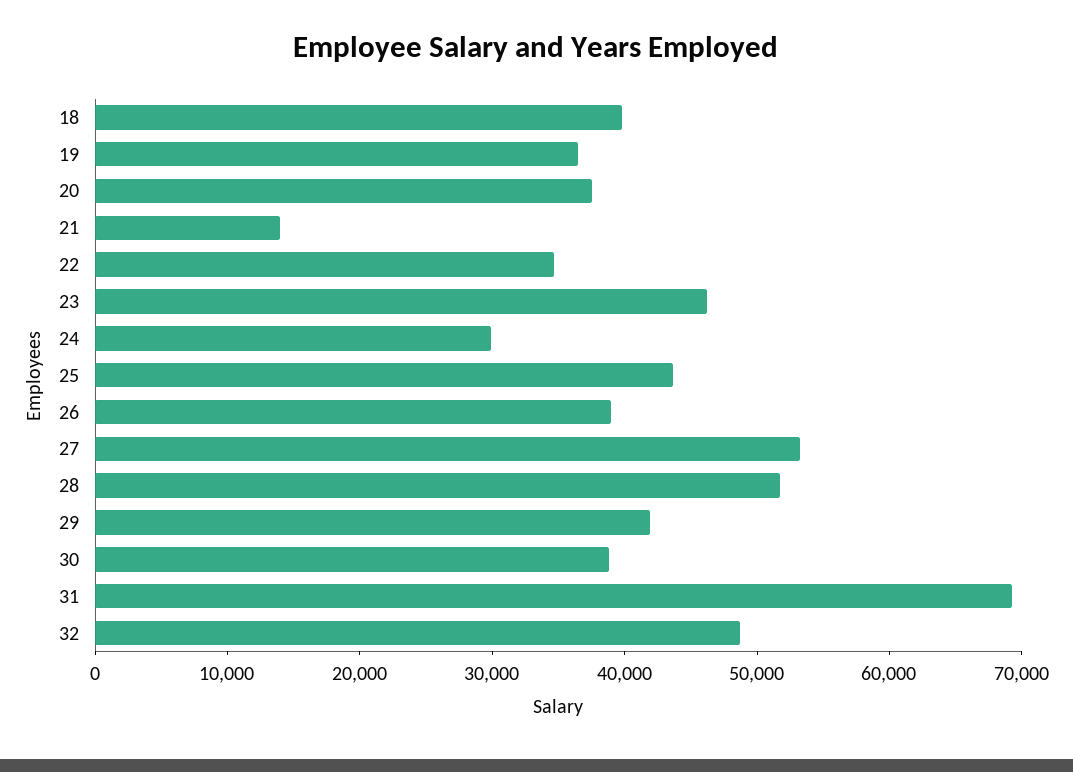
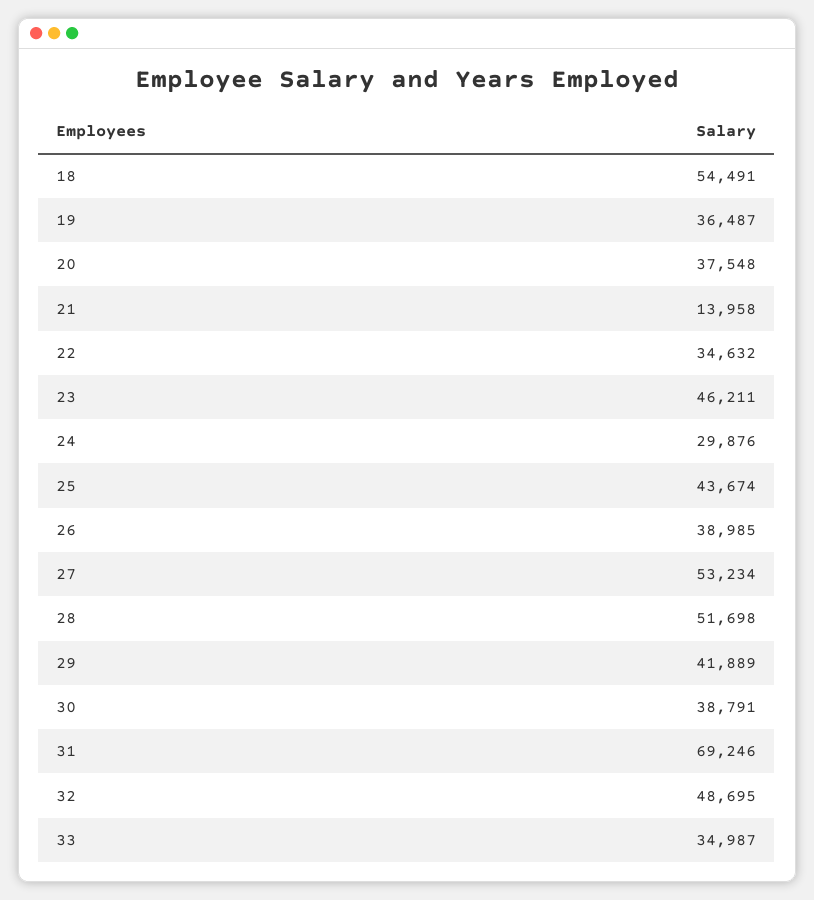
  {
-   "18": 40000,
+   "18": 54491,
    "19": 36487,
    "20": 37548,
    "21": 13958,
    "22": 34632,
    "23": 46211,
    "24": 29876,
    "25": 43674,
    "26": 38985,
    "27": 53234,
    "28": 51698,
    "29": 41889,
    "30": 38791,
    "31": 69246,
-   "32": 48695
+   "32": 48695,
+   "33": 34987
  }

